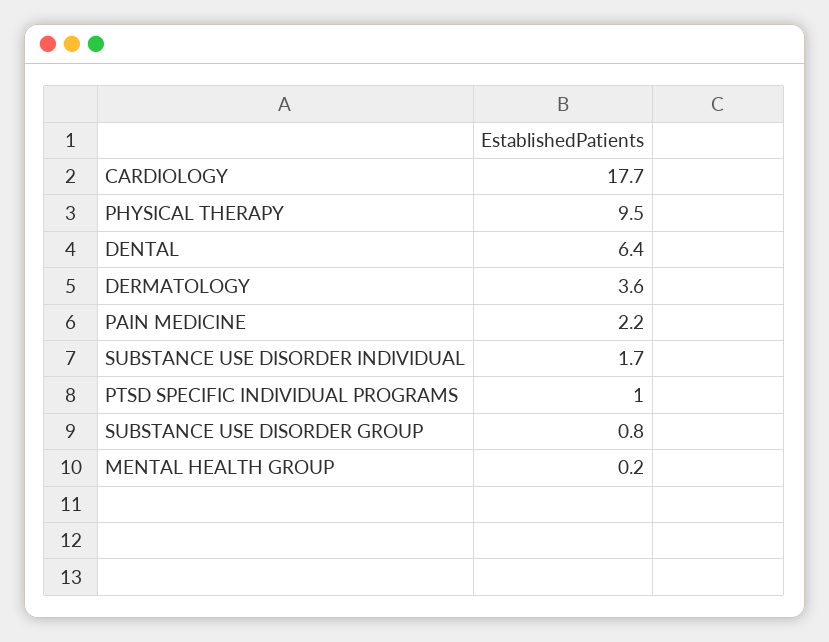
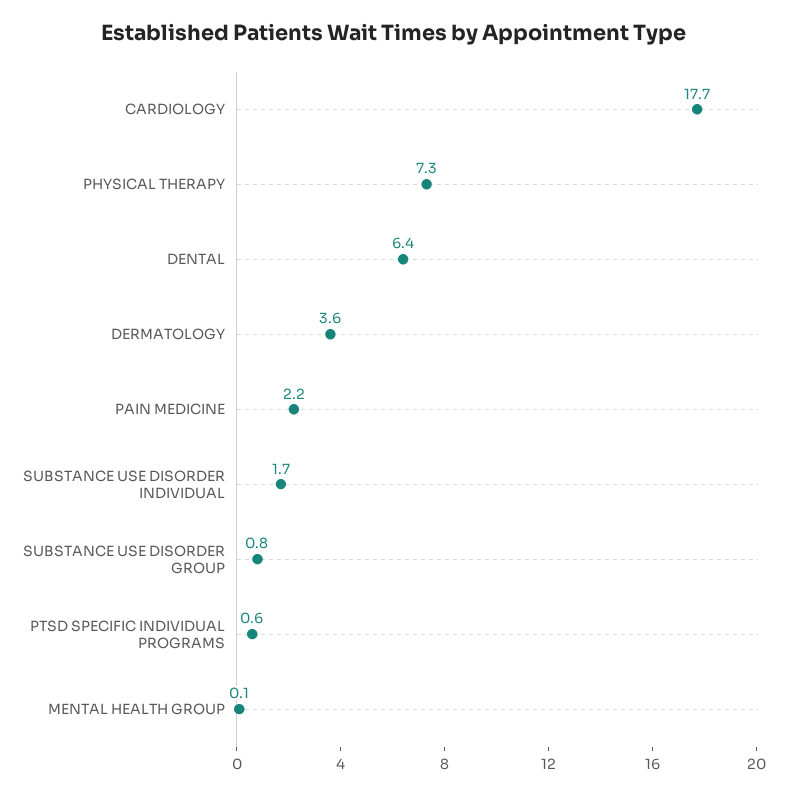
  {
    "CARDIOLOGY": 17.7,
-   "PHYSICAL THERAPY": 9.5,
+   "PHYSICAL THERAPY": 7.3,
    "DENTAL": 6.4,
    "DERMATOLOGY": 3.6,
    "PAIN MEDICINE": 2.2,
    "SUBSTANCE USE DISORDER INDIVIDUAL": 1.7,
-   "PTSD SPECIFIC INDIVIDUAL PROGRAMS": 1,
+   "PTSD SPECIFIC INDIVIDUAL PROGRAMS": 0.6,
    "SUBSTANCE USE DISORDER GROUP": 0.8,
-   "MENTAL HEALTH GROUP": 0.2
+   "MENTAL HEALTH GROUP": 0.1
  }

